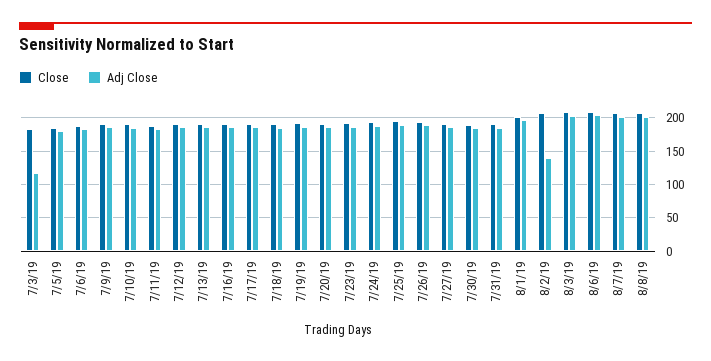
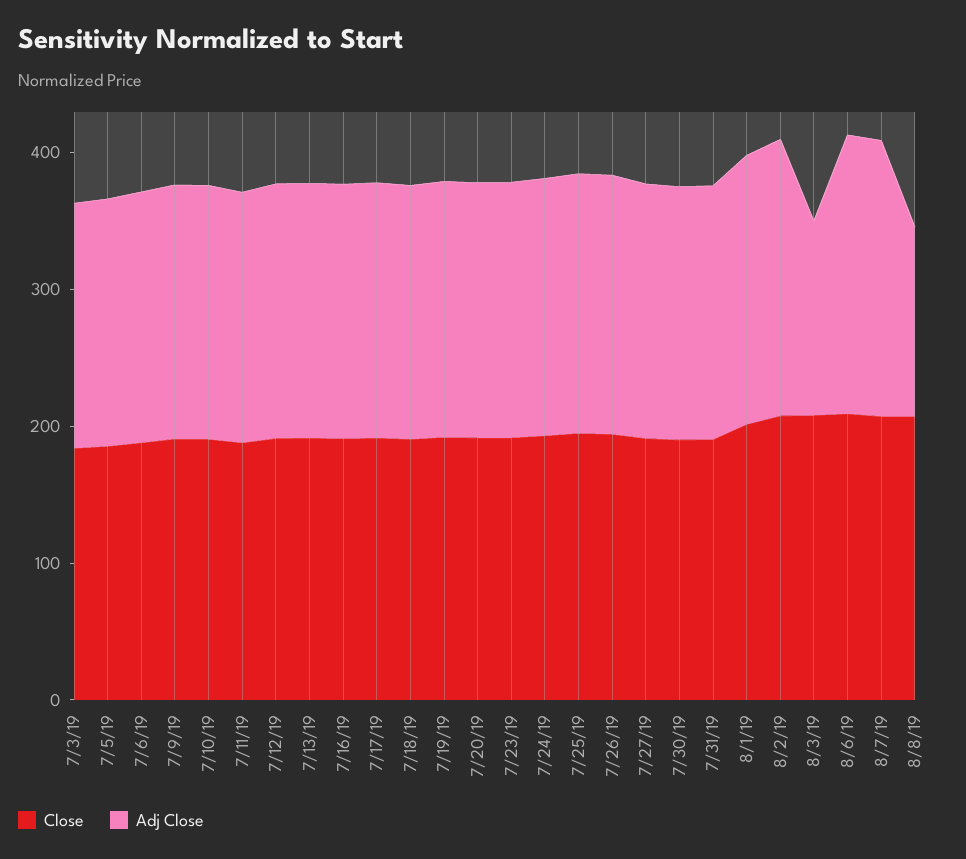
  {
    "Close": {
      "7/3/19": 180,
      "7/5/19": 190,
      "7/6/19": 190,
      "7/9/19": 190,
      "7/10/19": 190,
      "7/11/19": 190,
      "7/12/19": 190,
      "7/13/19": 190,
      "7/16/19": 190,
      "7/17/19": 190,
      "7/18/19": 190,
      "7/19/19": 190,
      "7/20/19": 190,
      "7/23/19": 190,
      "7/24/19": 190,
      "7/25/19": 190,
      "7/26/19": 190,
      "7/27/19": 190,
      "7/30/19": 190,
      "7/31/19": 190,
      "8/1/19": 200,
      "8/2/19": 210,
      "8/3/19": 210,
      "8/6/19": 210,
      "8/7/19": 210,
      "8/8/19": 210
    },
    "Adj Close": {
-     "7/3/19": 120,
+     "7/3/19": 180,
      "7/5/19": 180,
      "7/6/19": 180,
      "7/9/19": 190,
      "7/10/19": 190,
      "7/11/19": 180,
      "7/12/19": 190,
      "7/13/19": 190,
      "7/16/19": 190,
      "7/17/19": 190,
      "7/18/19": 190,
      "7/19/19": 190,
      "7/20/19": 190,
      "7/23/19": 190,
      "7/24/19": 190,
      "7/25/19": 190,
      "7/26/19": 190,
      "7/27/19": 190,
      "7/30/19": 180,
      "7/31/19": 190,
      "8/1/19": 200,
-     "8/2/19": 140,
+     "8/2/19": 200,
-     "8/3/19": 200,
+     "8/3/19": 140,
      "8/6/19": 200,
      "8/7/19": 200,
-     "8/8/19": 200
+     "8/8/19": 140
    }
  }

